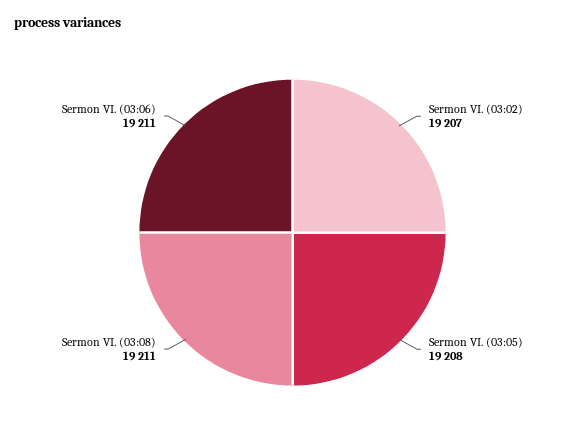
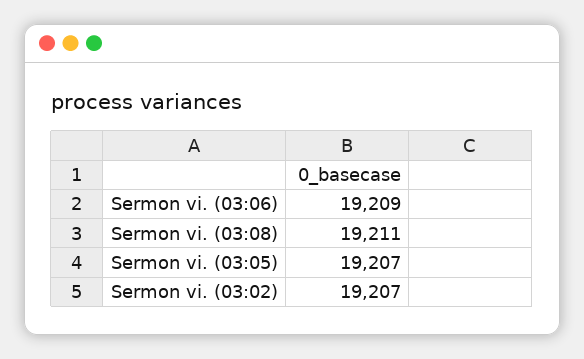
  {
    "Sermon VI. (03:02)": 19207,
-   "Sermon VI. (03:05)": 19208,
+   "Sermon VI. (03:05)": 19207,
    "Sermon VI. (03:08)": 19211,
-   "Sermon VI. (03:06)": 19211
+   "Sermon VI. (03:06)": 19209
  }

